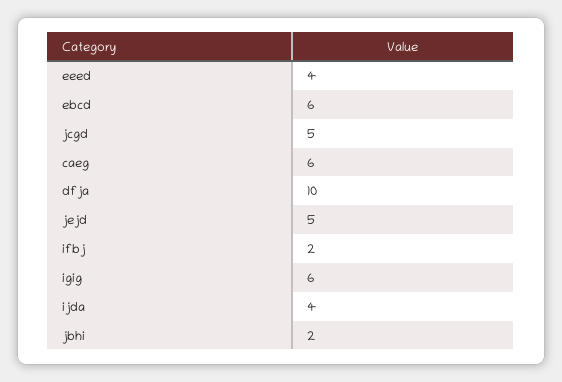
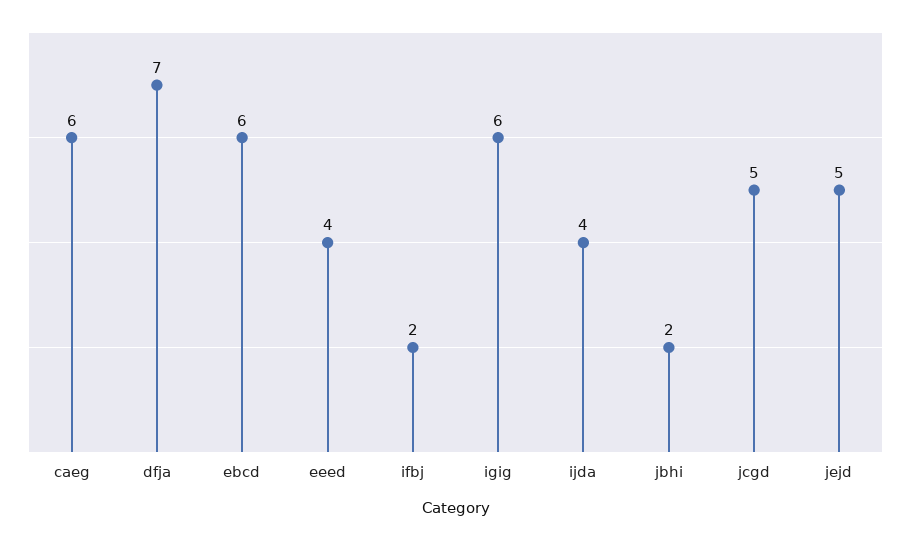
  {
    "eeed": 4,
    "ebcd": 6,
    "jcgd": 5,
    "caeg": 6,
-   "dfja": 10,
+   "dfja": 7,
    "jejd": 5,
    "ifbj": 2,
    "igig": 6,
    "ijda": 4,
    "jbhi": 2
  }

